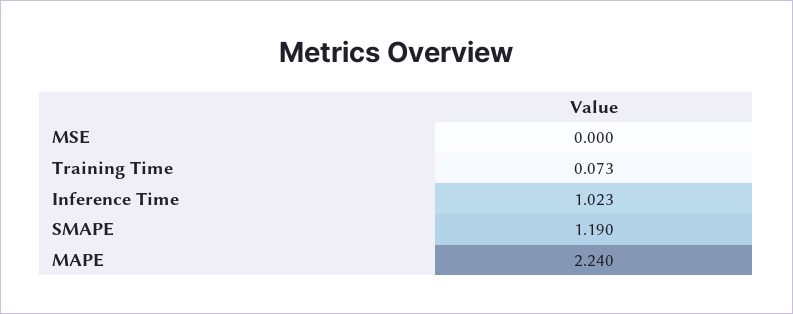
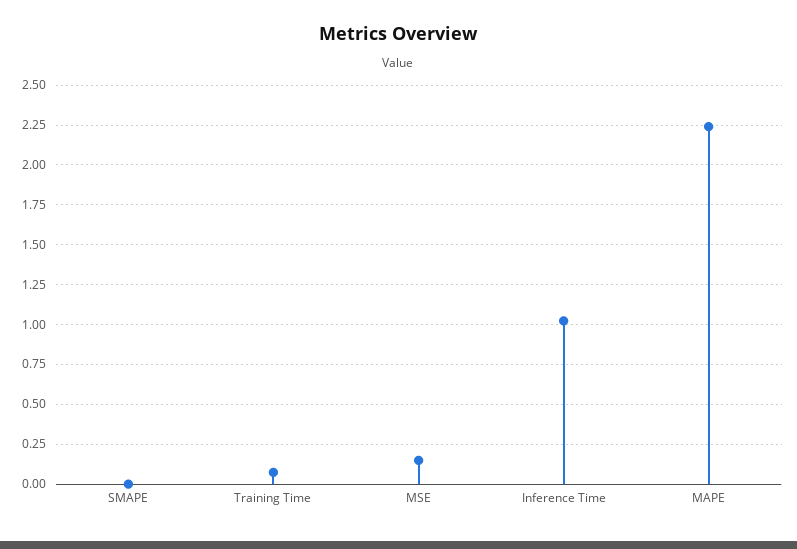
  {
-   "MSE": 0,
+   "MSE": 0.15,
    "Training Time": 0.073,
    "Inference Time": 1.023,
-   "SMAPE": 1.19,
+   "SMAPE": 0,
    "MAPE": 2.24
  }

